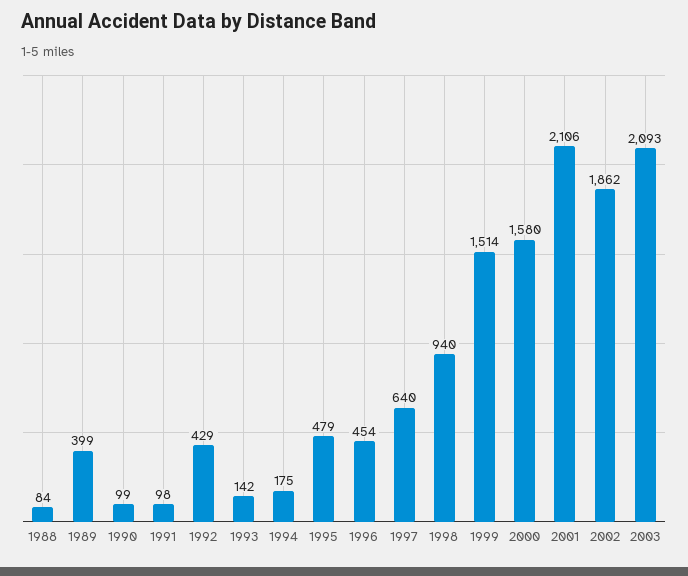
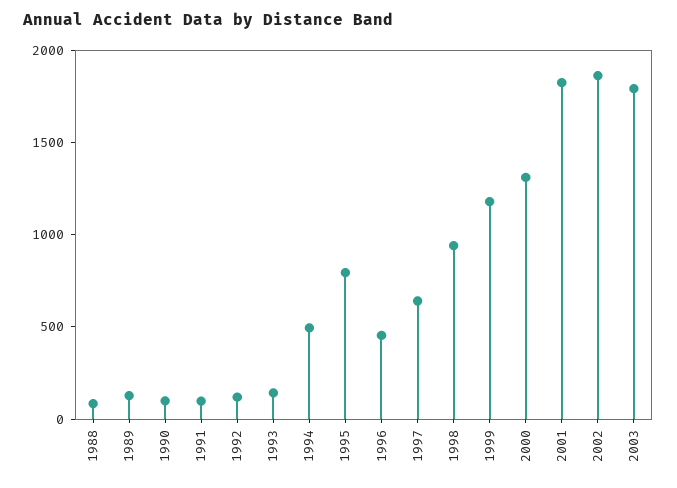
  {
    "1988": 84,
-   "1989": 399,
+   "1989": 100,
    "1990": 99,
    "1991": 98,
-   "1992": 429,
+   "1992": 100,
    "1993": 142,
-   "1994": 175,
+   "1994": 500,
-   "1995": 479,
+   "1995": 800,
    "1996": 454,
    "1997": 640,
    "1998": 940,
-   "1999": 1514,
+   "1999": 1200,
-   "2000": 1580,
+   "2000": 1300,
-   "2001": 2106,
+   "2001": 1800,
    "2002": 1862,
-   "2003": 2093
+   "2003": 1800
  }

